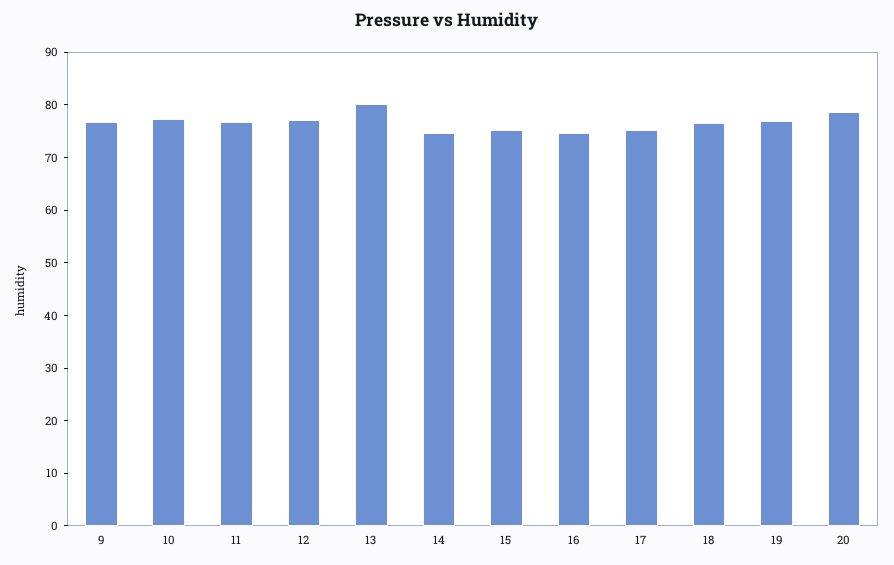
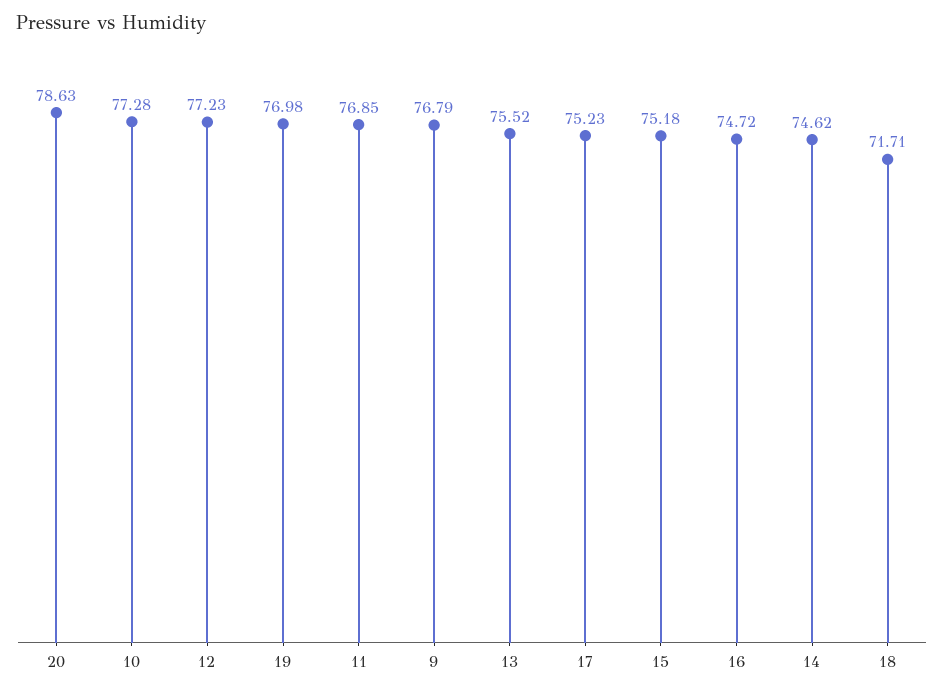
  {
    "9": 76.79,
    "10": 77.28,
    "11": 76.85,
    "12": 77.23,
-   "13": 80,
+   "13": 75.52,
    "14": 74.62,
    "15": 75.18,
    "16": 74.72,
    "17": 75.23,
-   "18": 76,
+   "18": 71.71,
    "19": 76.98,
    "20": 78.63
  }

